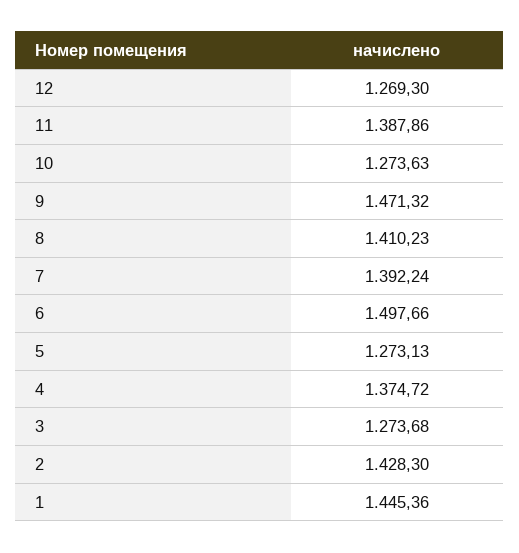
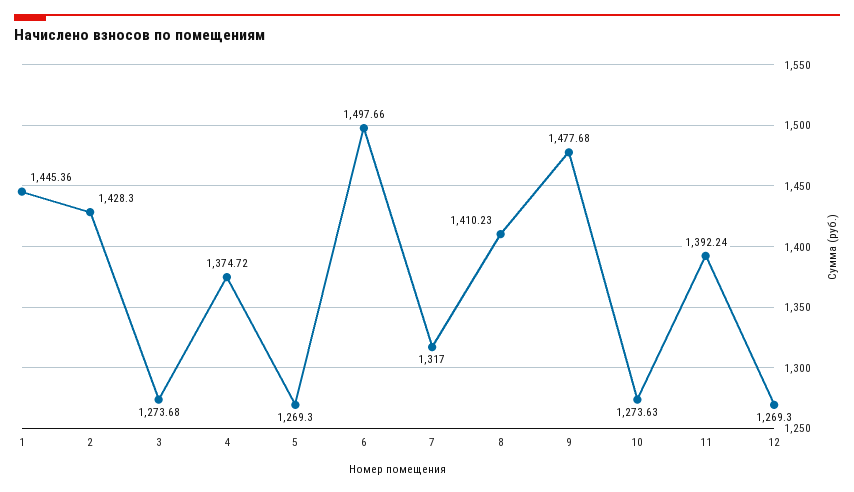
  {
    "12": 1269.3,
-   "11": 1387.86,
+   "11": 1392.24,
    "10": 1273.63,
-   "9": 1471.32,
+   "9": 1477.68,
    "8": 1410.23,
-   "7": 1392.24,
+   "7": 1317,
    "6": 1497.66,
-   "5": 1273.13,
+   "5": 1269.3,
    "4": 1374.72,
    "3": 1273.68,
    "2": 1428.3,
    "1": 1445.36
  }

